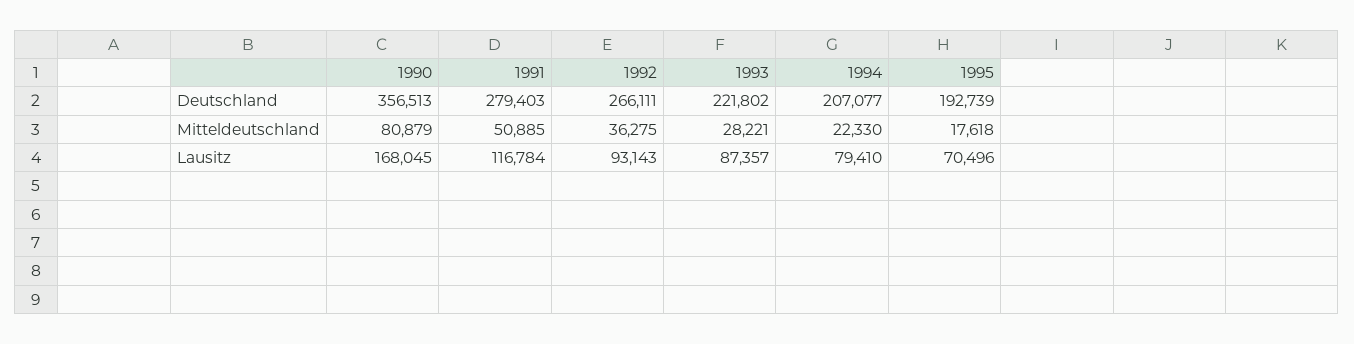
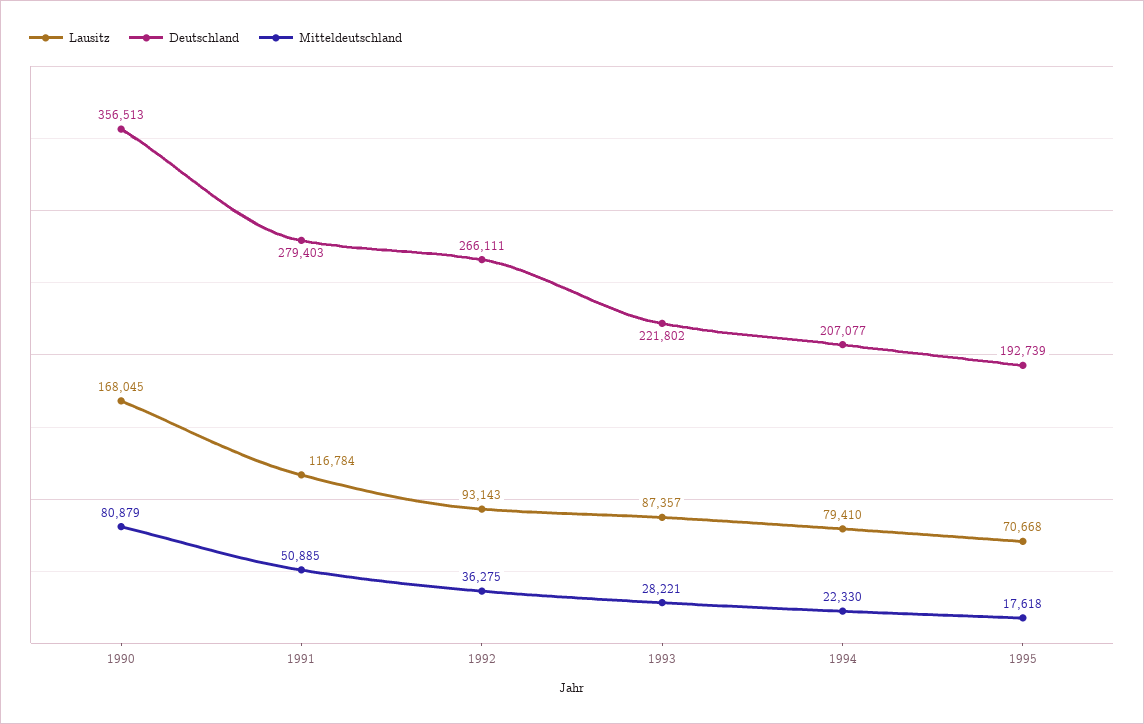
  {
    "Deutschland": {
      "1990": 356513,
      "1991": 279403,
      "1992": 266111,
      "1993": 221802,
      "1994": 207077,
      "1995": 192739
    },
    "Mitteldeutschland": {
      "1990": 80879,
      "1991": 50885,
      "1992": 36275,
      "1993": 28221,
      "1994": 22330,
      "1995": 17618
    },
    "Lausitz": {
      "1990": 168045,
      "1991": 116784,
      "1992": 93143,
      "1993": 87357,
      "1994": 79410,
-     "1995": 70496
+     "1995": 70668
    }
  }

